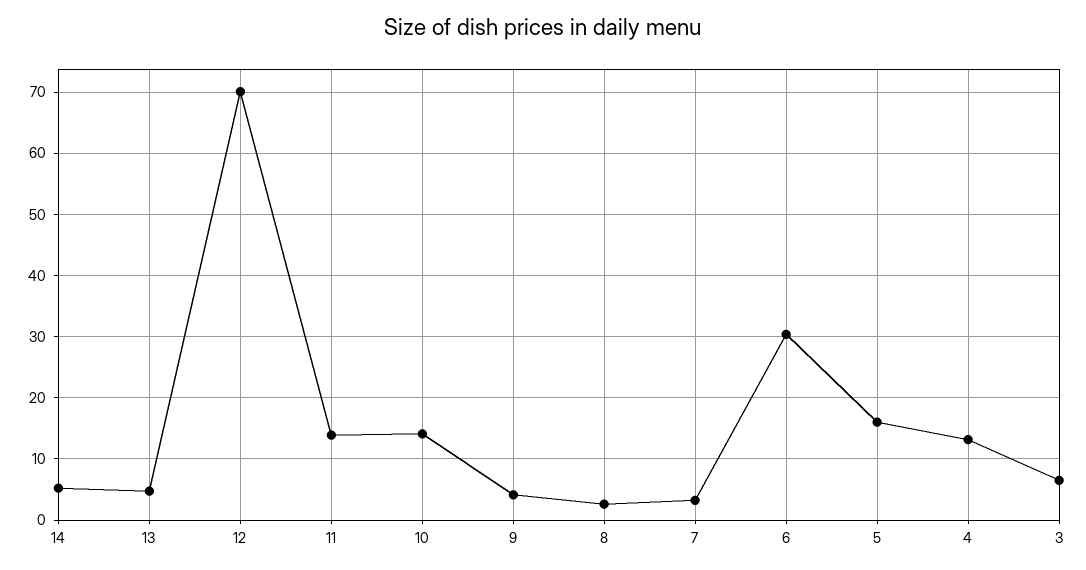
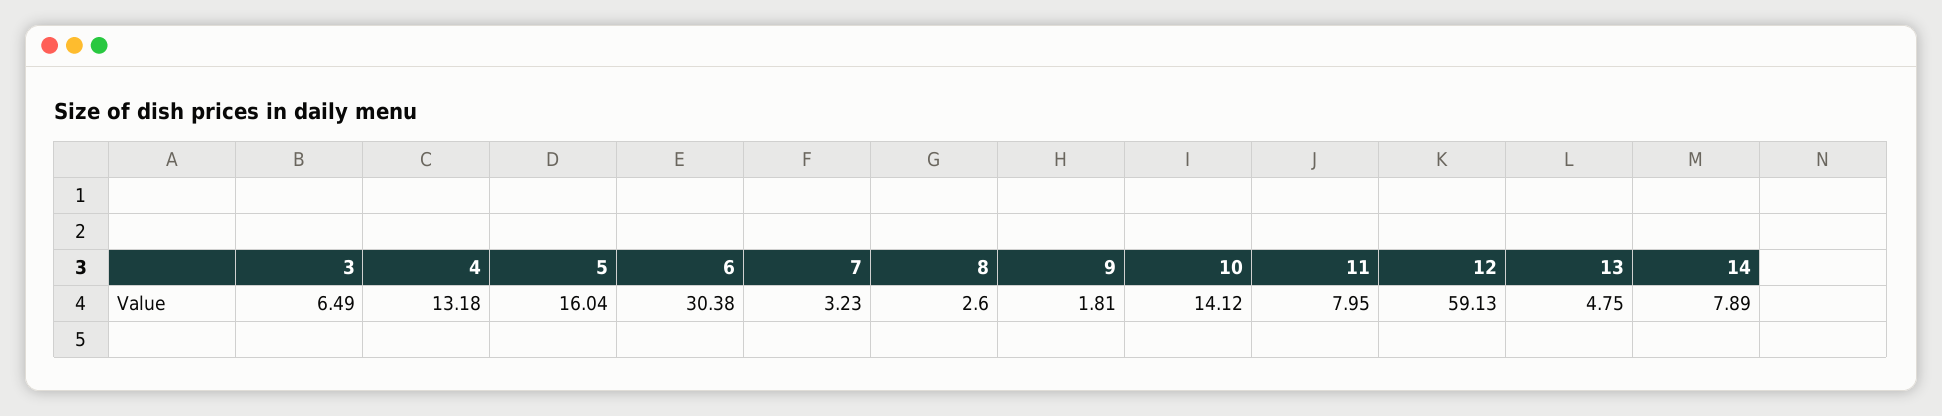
  {
-   "14": 5,
+   "14": 7.89,
    "13": 4.75,
-   "12": 70,
+   "12": 59.13,
-   "11": 14,
+   "11": 7.95,
    "10": 14.12,
-   "9": 4,
+   "9": 1.81,
    "8": 2.6,
    "7": 3.23,
    "6": 30.38,
    "5": 16.04,
    "4": 13.18,
    "3": 6.49
  }

